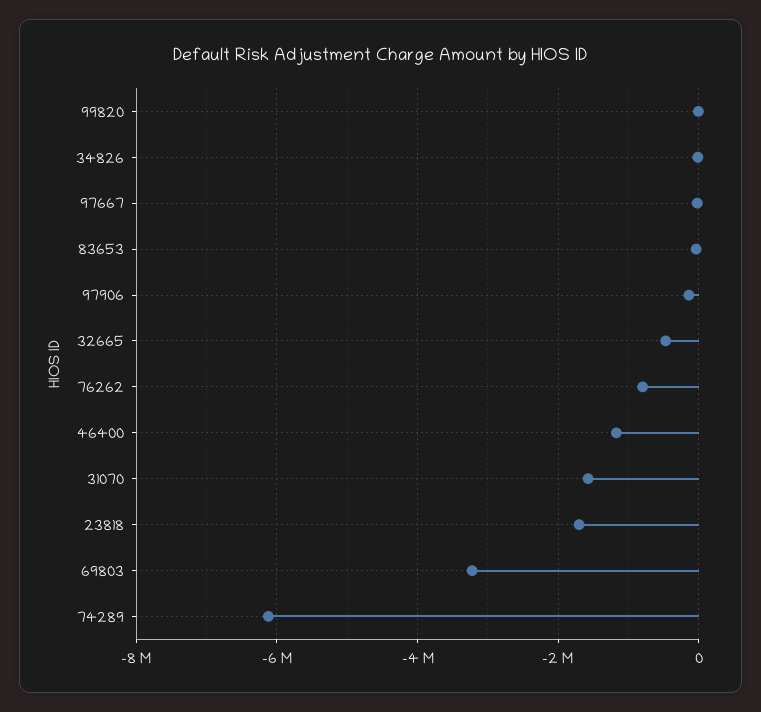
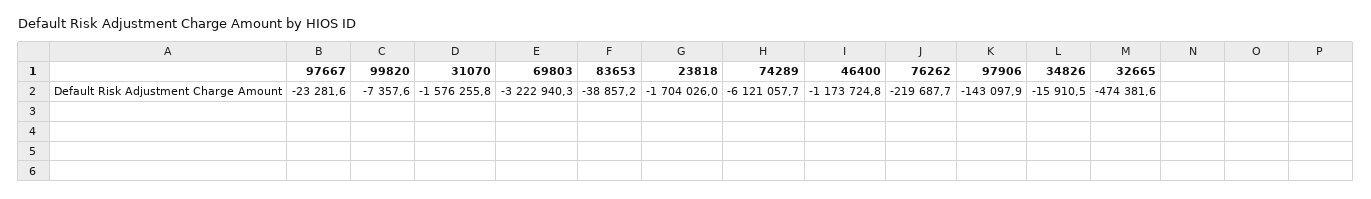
  {
    "99820": -7357.6,
    "34826": -15910.5,
    "97667": -23281.6,
    "83653": -38857.2,
    "97906": -143097.9,
    "32665": -474381.6,
-   "76262": -800000,
+   "76262": -219687.7,
    "46400": -1173724.8,
    "31070": -1576255.8,
    "23818": -1704026,
    "69803": -3222940.3,
    "74289": -6121057.7
  }

